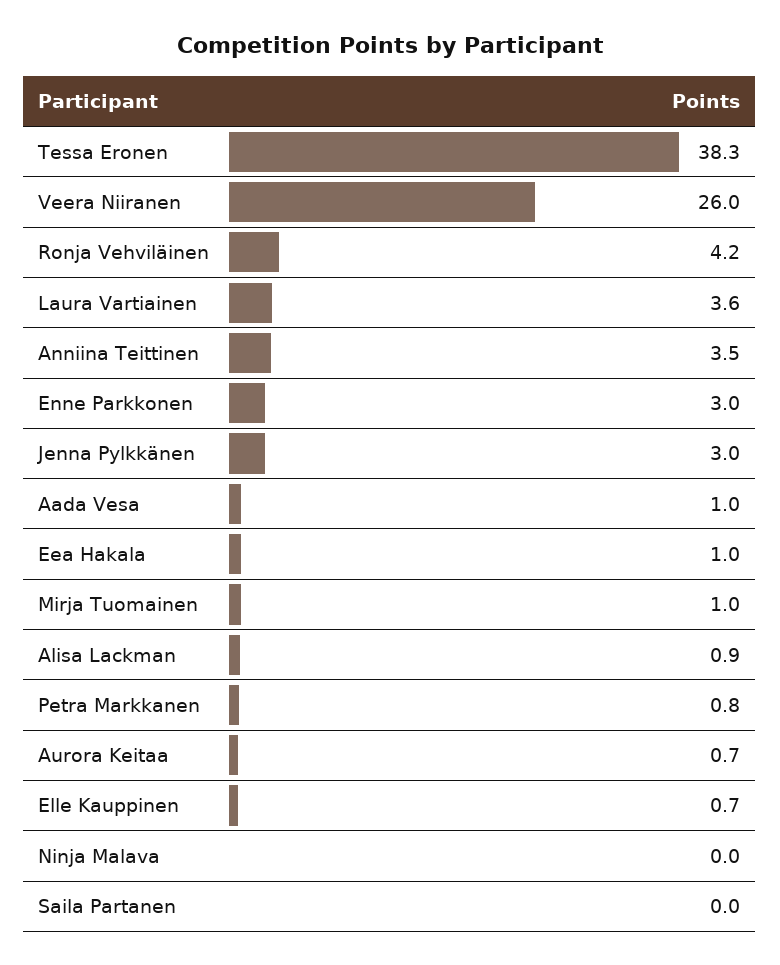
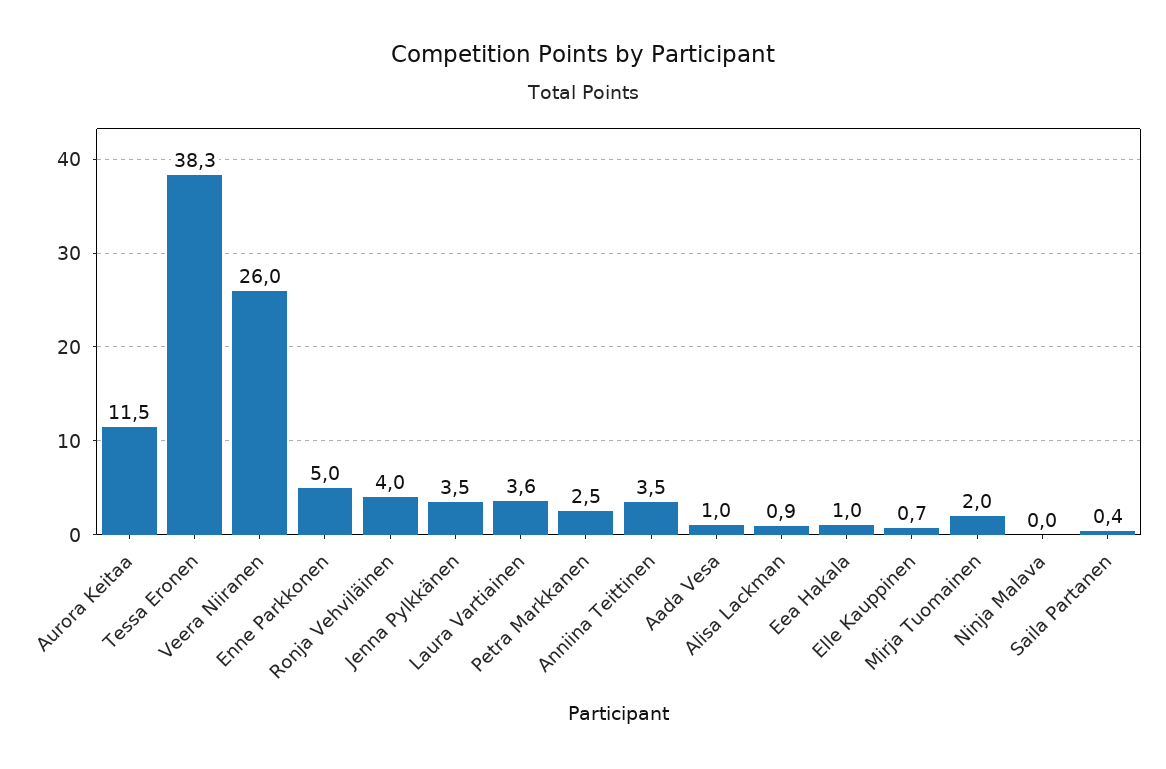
  {
    "Tessa Eronen": 38.3,
    "Veera Niiranen": 26,
-   "Ronja Vehviläinen": 4.2,
+   "Ronja Vehviläinen": 4,
    "Laura Vartiainen": 3.6,
    "Anniina Teittinen": 3.5,
-   "Enne Parkkonen": 3,
+   "Enne Parkkonen": 5,
-   "Jenna Pylkkänen": 3,
+   "Jenna Pylkkänen": 3.5,
    "Aada Vesa": 1,
    "Eea Hakala": 1,
-   "Mirja Tuomainen": 1,
+   "Mirja Tuomainen": 2,
    "Alisa Lackman": 0.9,
-   "Petra Markkanen": 0.8,
+   "Petra Markkanen": 2.5,
-   "Aurora Keitaa": 0.7,
+   "Aurora Keitaa": 11.5,
    "Elle Kauppinen": 0.7,
    "Ninja Malava": 0,
-   "Saila Partanen": 0
+   "Saila Partanen": 0.4
  }

